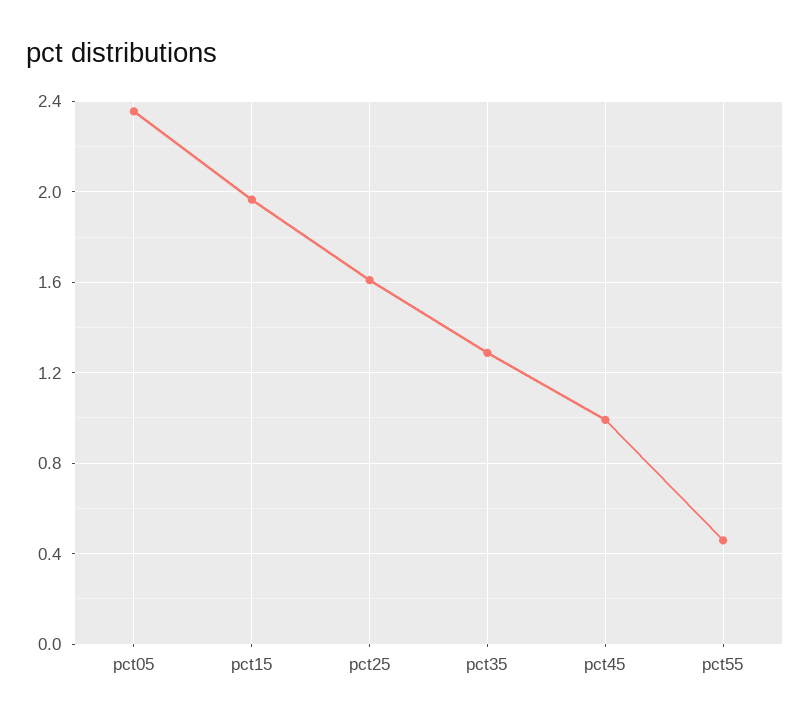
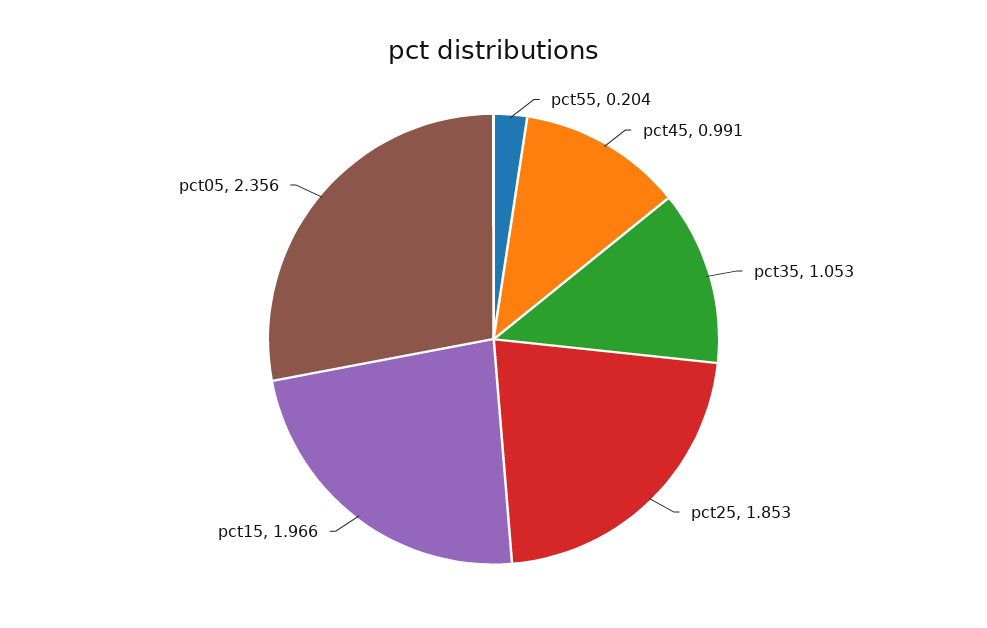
  {
    "pct05": 2.356,
    "pct15": 1.966,
-   "pct25": 1.6,
+   "pct25": 1.853,
-   "pct35": 1.3,
+   "pct35": 1.053,
    "pct45": 0.991,
-   "pct55": 0.45
+   "pct55": 0.204
  }

